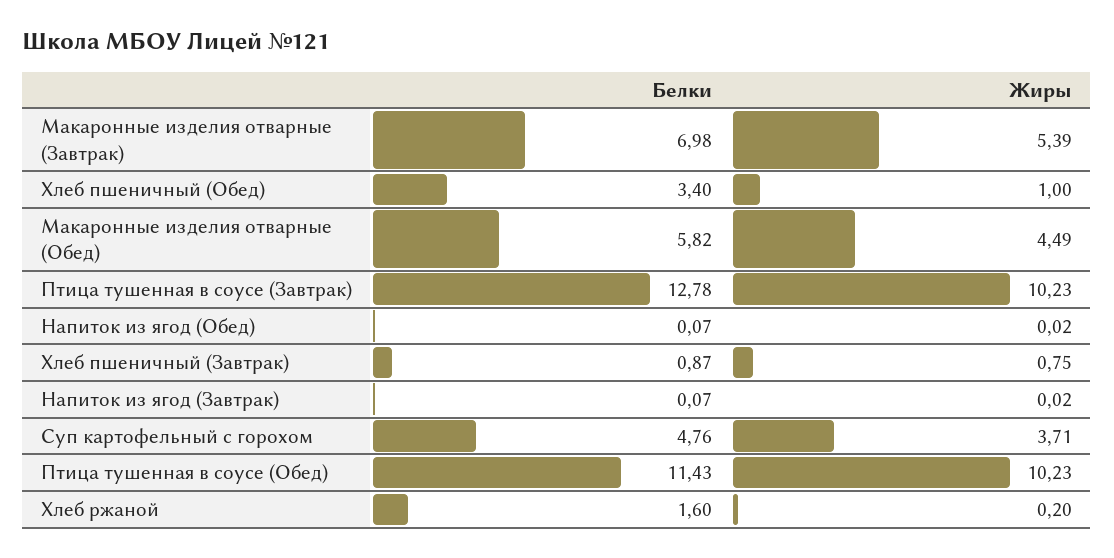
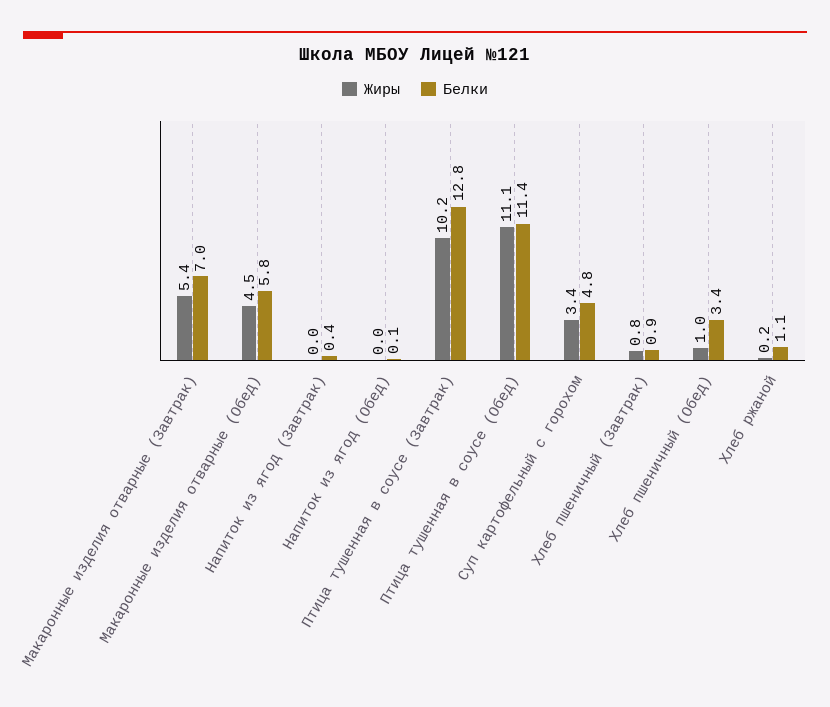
  {
    "Белки": {
      "Макаронные изделия отварные (Завтрак)": 6.98,
      "Хлеб пшеничный (Обед)": 3.4,
      "Макаронные изделия отварные (Обед)": 5.82,
      "Птица тушенная в соусе (Завтрак)": 12.78,
      "Напиток из ягод (Обед)": 0.07,
      "Хлеб пшеничный (Завтрак)": 0.87,
-     "Напиток из ягод (Завтрак)": 0.07,
+     "Напиток из ягод (Завтрак)": 0.4,
      "Суп картофельный с горохом": 4.76,
      "Птица тушенная в соусе (Обед)": 11.43,
-     "Хлеб ржаной": 1.6
+     "Хлеб ржаной": 1.1
    },
    "Жиры": {
      "Макаронные изделия отварные (Завтрак)": 5.39,
      "Хлеб пшеничный (Обед)": 1,
      "Макаронные изделия отварные (Обед)": 4.49,
      "Птица тушенная в соусе (Завтрак)": 10.23,
      "Напиток из ягод (Обед)": 0.02,
      "Хлеб пшеничный (Завтрак)": 0.75,
      "Напиток из ягод (Завтрак)": 0.02,
-     "Суп картофельный с горохом": 3.71,
+     "Суп картофельный с горохом": 3.4,
-     "Птица тушенная в соусе (Обед)": 10.23,
+     "Птица тушенная в соусе (Обед)": 11.1,
      "Хлеб ржаной": 0.2
    }
  }

